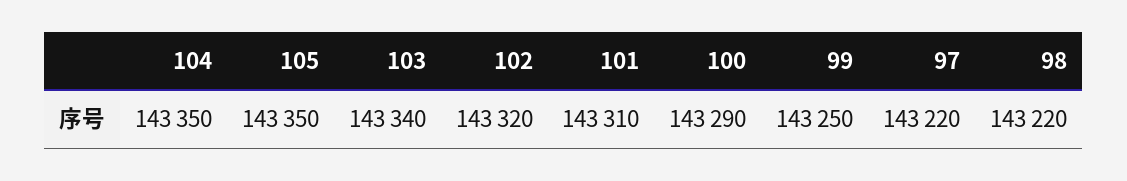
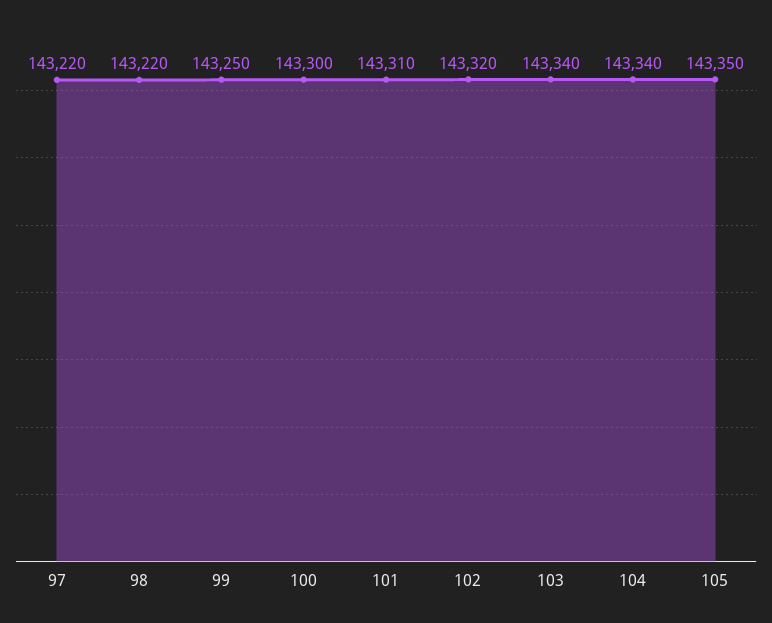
  {
-   "104": 143350,
+   "104": 143340,
    "105": 143350,
    "103": 143340,
    "102": 143320,
    "101": 143310,
-   "100": 143290,
+   "100": 143300,
    "99": 143250,
    "97": 143220,
    "98": 143220
  }

